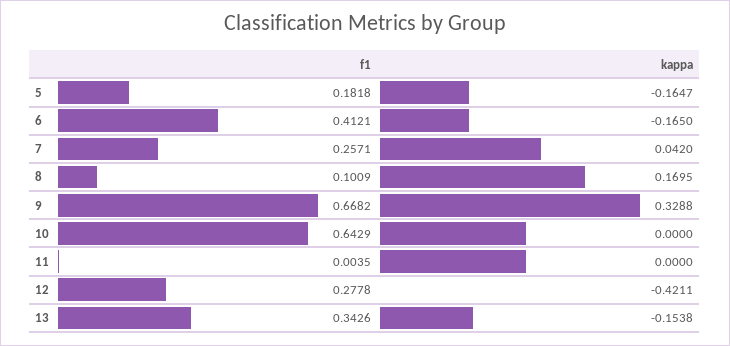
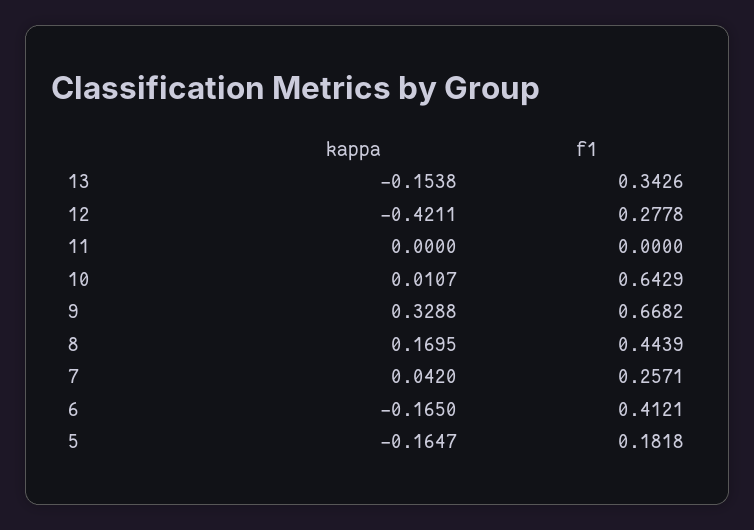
  {
    "f1": {
      "5": 0.1818,
      "6": 0.4121,
      "7": 0.2571,
-     "8": 0.1009,
+     "8": 0.4439,
      "9": 0.6682,
      "10": 0.6429,
-     "11": 0.0035,
+     "11": 0,
      "12": 0.2778,
      "13": 0.3426
    },
    "kappa": {
      "5": -0.1647,
      "6": -0.165,
      "7": 0.042,
      "8": 0.1695,
      "9": 0.3288,
-     "10": 0,
+     "10": 0.0107,
      "11": 0,
      "12": -0.4211,
      "13": -0.1538
    }
  }

